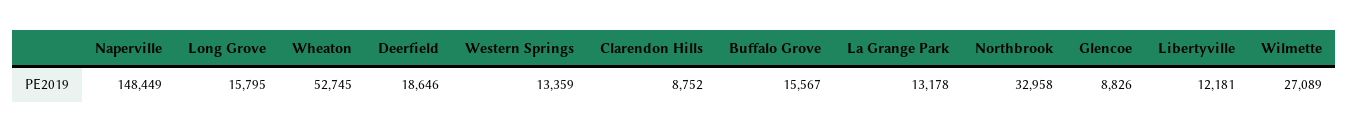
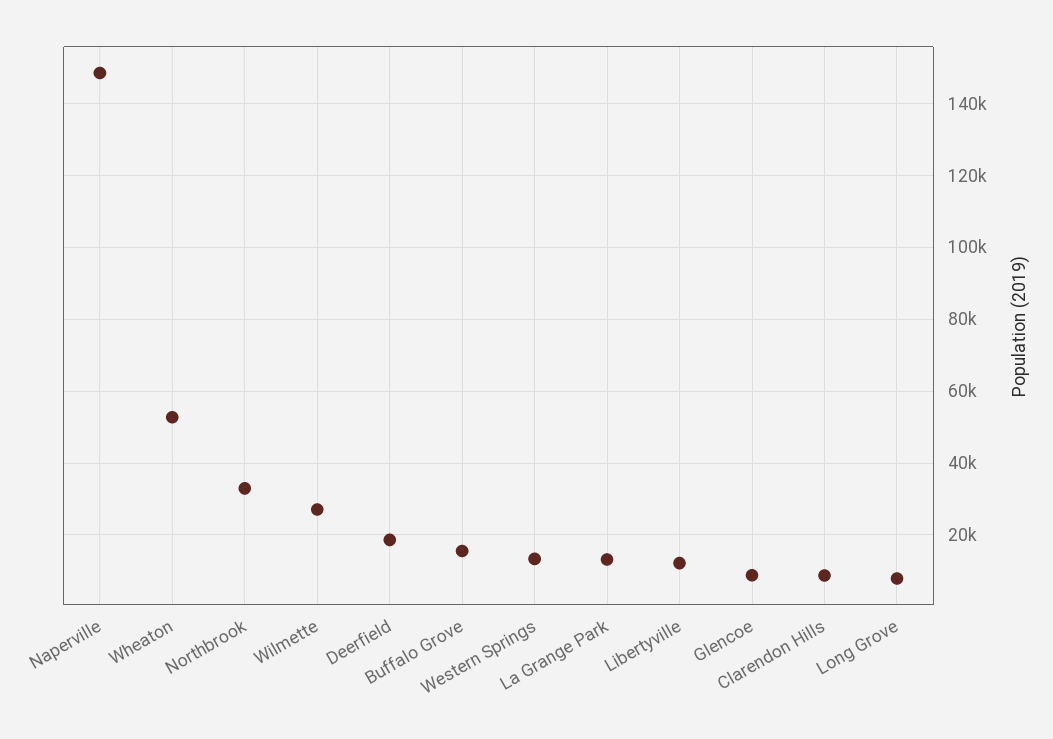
  {
    "Naperville": 148449,
-   "Long Grove": 15795,
+   "Long Grove": 8000,
    "Wheaton": 52745,
    "Deerfield": 18646,
    "Western Springs": 13359,
    "Clarendon Hills": 8752,
    "Buffalo Grove": 15567,
    "La Grange Park": 13178,
    "Northbrook": 32958,
    "Glencoe": 8826,
    "Libertyville": 12181,
    "Wilmette": 27089
  }

